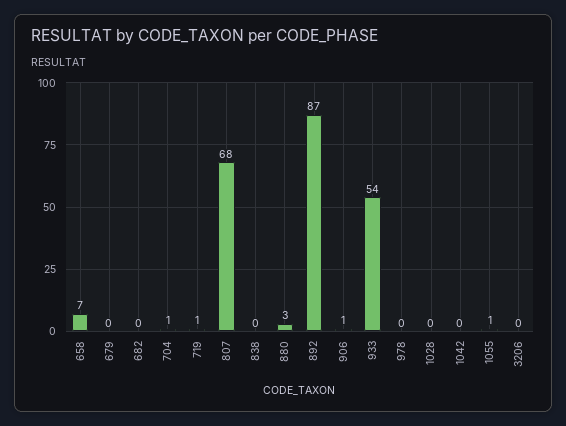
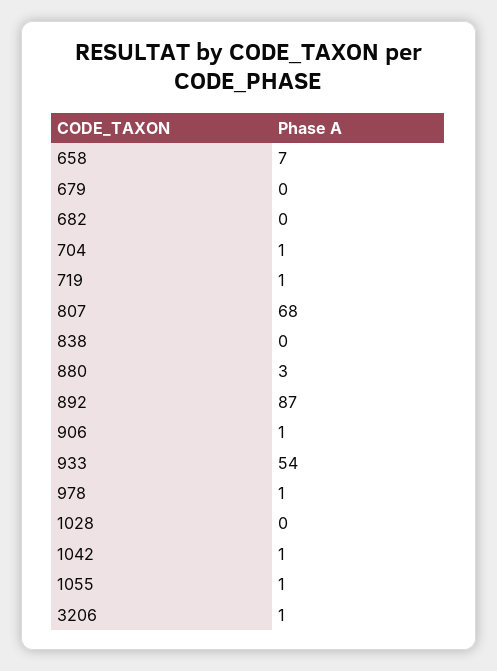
  {
    "658": 7,
    "679": 0,
    "682": 0,
    "704": 1,
    "719": 1,
    "807": 68,
    "838": 0,
    "880": 3,
    "892": 87,
    "906": 1,
    "933": 54,
-   "978": 0,
+   "978": 1,
    "1028": 0,
-   "1042": 0,
+   "1042": 1,
    "1055": 1,
-   "3206": 0
+   "3206": 1
  }

